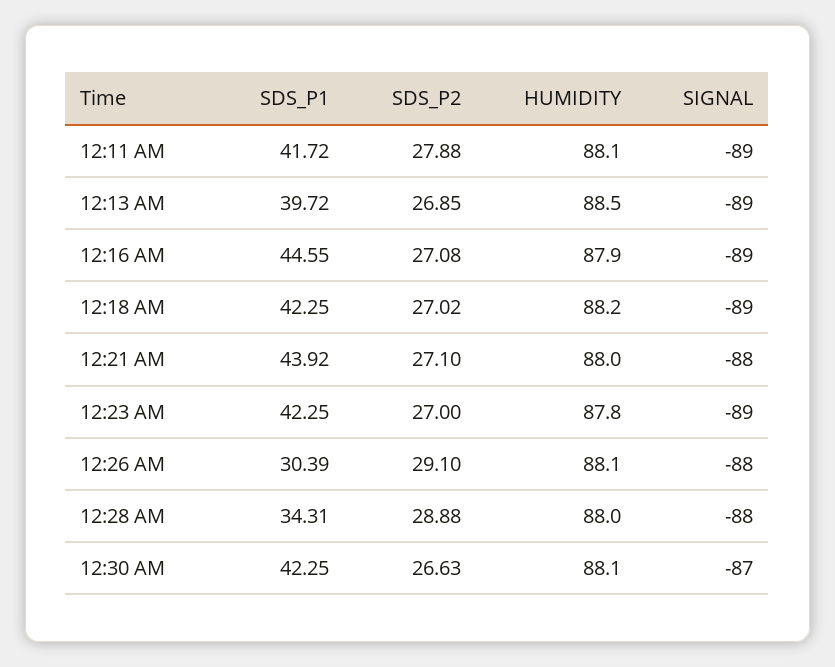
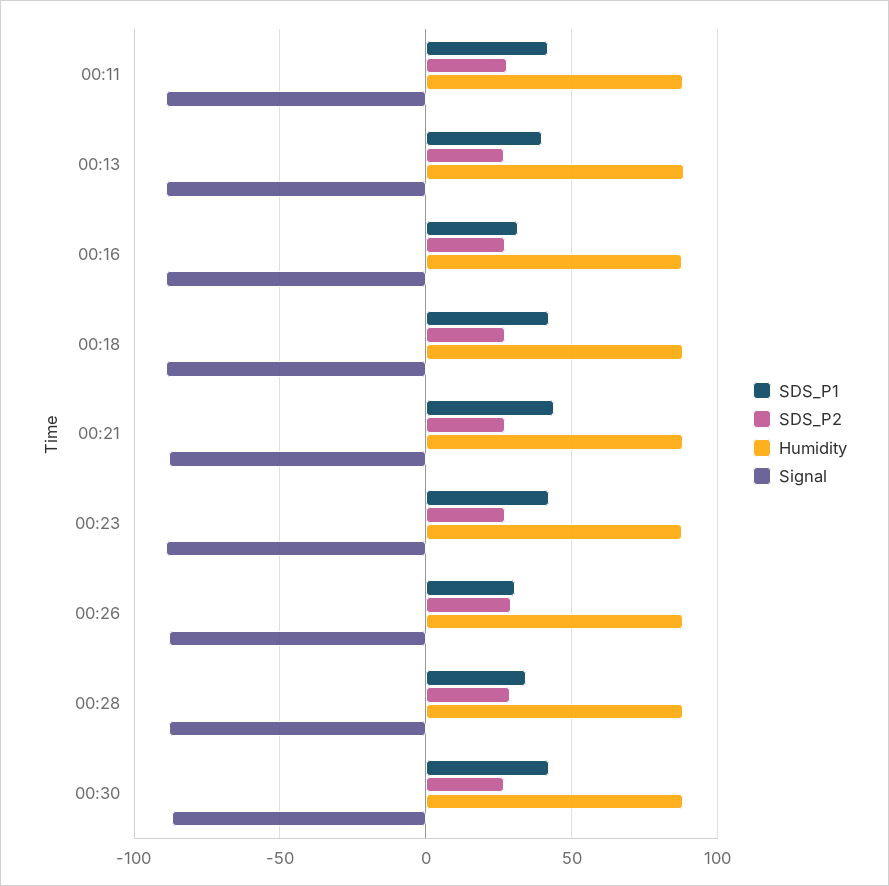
  {
    "SDS_P1": {
      "12:11 AM": 41.72,
      "12:13 AM": 39.72,
-     "12:16 AM": 44.55,
+     "12:16 AM": 30,
      "12:18 AM": 42.25,
      "12:21 AM": 43.92,
      "12:23 AM": 42.25,
      "12:26 AM": 30.39,
      "12:28 AM": 34.31,
      "12:30 AM": 42.25
    },
    "SDS_P2": {
      "12:11 AM": 27.88,
      "12:13 AM": 26.85,
      "12:16 AM": 27.08,
      "12:18 AM": 27.02,
      "12:21 AM": 27.1,
      "12:23 AM": 27,
      "12:26 AM": 29.1,
      "12:28 AM": 28.88,
      "12:30 AM": 26.63
    },
    "HUMIDITY": {
      "12:11 AM": 88.1,
      "12:13 AM": 88.5,
      "12:16 AM": 87.9,
      "12:18 AM": 88.2,
      "12:21 AM": 88,
      "12:23 AM": 87.8,
      "12:26 AM": 88.1,
      "12:28 AM": 88,
      "12:30 AM": 88.1
    },
    "SIGNAL": {
      "12:11 AM": -89,
      "12:13 AM": -89,
      "12:16 AM": -89,
      "12:18 AM": -89,
      "12:21 AM": -88,
      "12:23 AM": -89,
      "12:26 AM": -88,
      "12:28 AM": -88,
      "12:30 AM": -87
    }
  }

